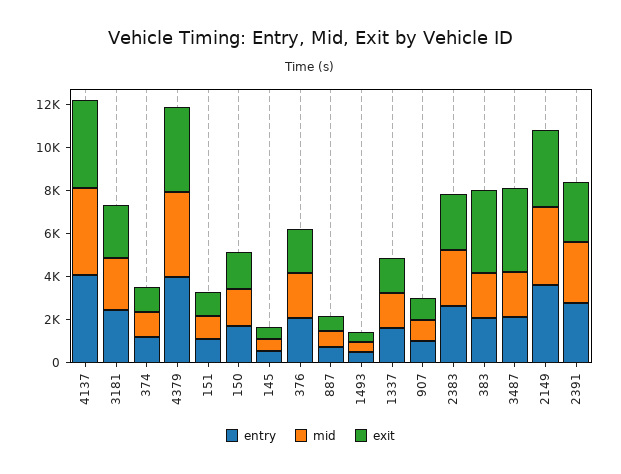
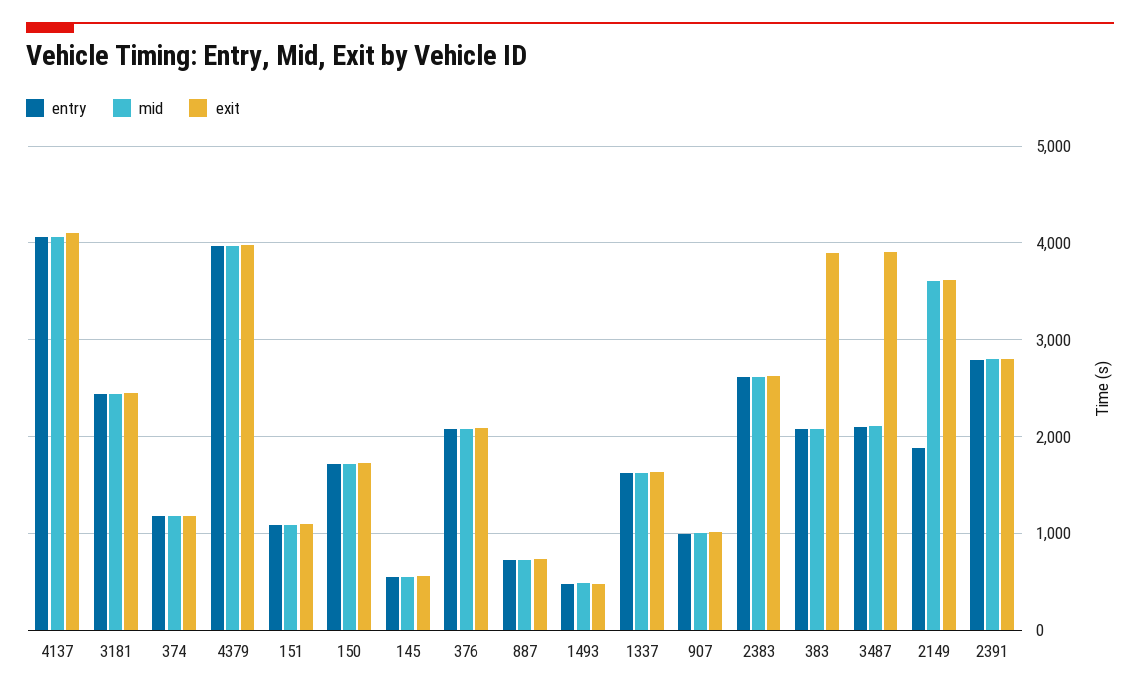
  {
    "entry": {
      "4137": 4100,
      "3181": 2400,
      "374": 1200,
      "4379": 4000,
      "151": 1100,
      "150": 1700,
      "145": 500,
      "376": 2100,
      "887": 700,
      "1493": 500,
      "1337": 1600,
      "907": 1000,
      "2383": 2600,
      "383": 2100,
      "3487": 2100,
-     "2149": 3500,
+     "2149": 1900,
      "2391": 2800
    },
    "mid": {
      "4137": 4100,
      "3181": 2400,
      "374": 1200,
      "4379": 4000,
      "151": 1100,
      "150": 1700,
      "145": 600,
      "376": 2100,
      "887": 700,
      "1493": 500,
      "1337": 1600,
      "907": 1000,
      "2383": 2600,
      "383": 2100,
      "3487": 2100,
      "2149": 3600,
      "2391": 2800
    },
    "exit": {
      "4137": 4100,
      "3181": 2400,
      "374": 1200,
      "4379": 4000,
      "151": 1100,
      "150": 1700,
      "145": 600,
      "376": 2100,
      "887": 700,
      "1493": 500,
      "1337": 1600,
      "907": 1000,
      "2383": 2600,
      "383": 3900,
      "3487": 3900,
      "2149": 3600,
      "2391": 2800
    }
  }

